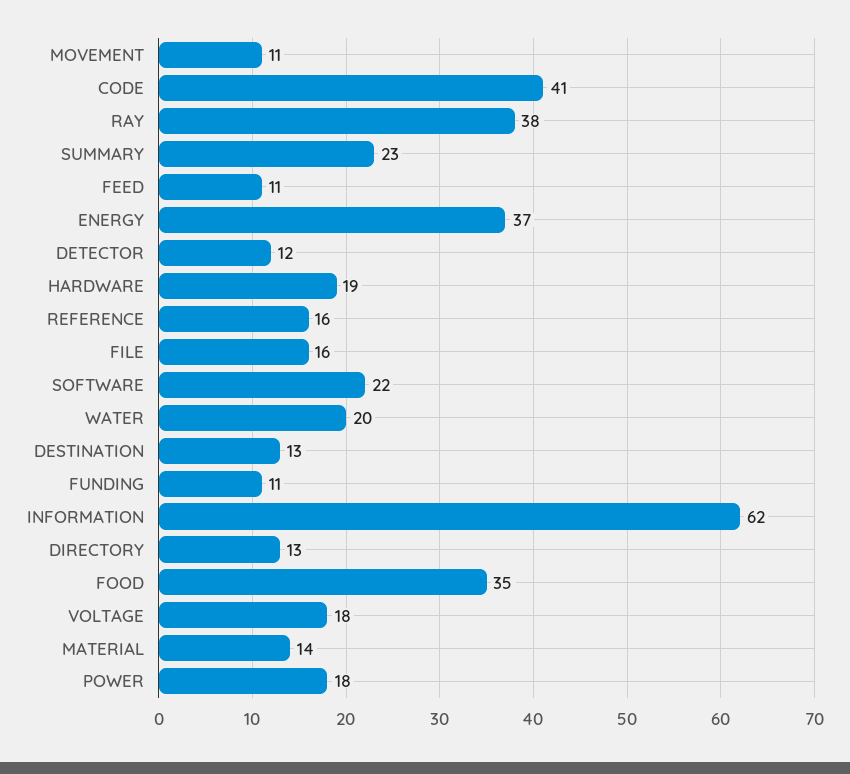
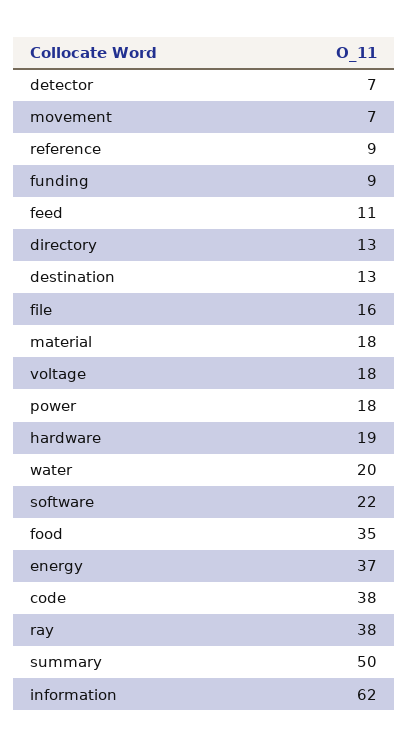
  {
-   "MOVEMENT": 11,
+   "MOVEMENT": 7,
-   "CODE": 41,
+   "CODE": 38,
    "RAY": 38,
-   "SUMMARY": 23,
+   "SUMMARY": 50,
    "FEED": 11,
    "ENERGY": 37,
-   "DETECTOR": 12,
+   "DETECTOR": 7,
    "HARDWARE": 19,
-   "REFERENCE": 16,
+   "REFERENCE": 9,
    "FILE": 16,
    "SOFTWARE": 22,
    "WATER": 20,
    "DESTINATION": 13,
-   "FUNDING": 11,
+   "FUNDING": 9,
    "INFORMATION": 62,
    "DIRECTORY": 13,
    "FOOD": 35,
    "VOLTAGE": 18,
-   "MATERIAL": 14,
+   "MATERIAL": 18,
    "POWER": 18
  }

